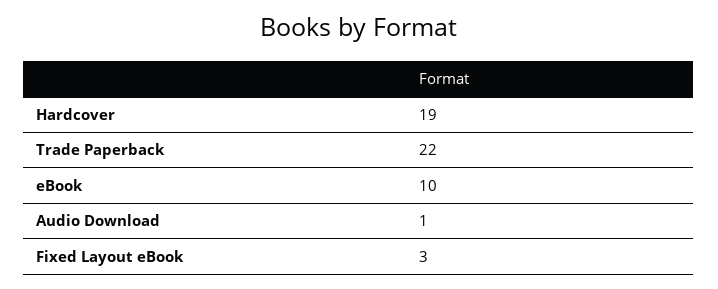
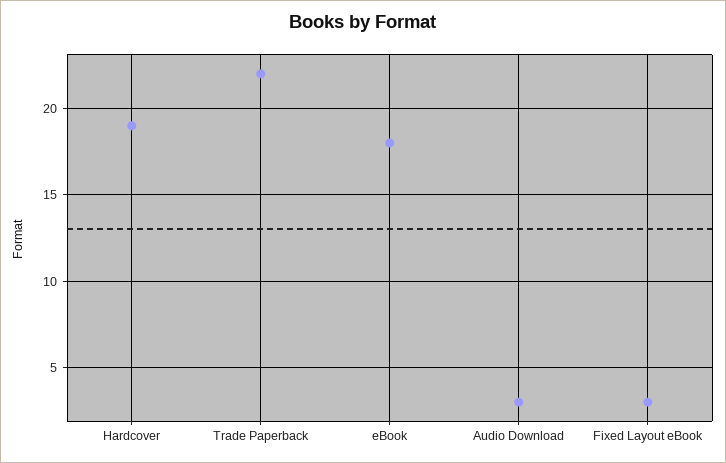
  {
    "Hardcover": 19,
    "Trade Paperback": 22,
-   "eBook": 10,
+   "eBook": 18,
-   "Audio Download": 1,
+   "Audio Download": 3,
    "Fixed Layout eBook": 3
  }

